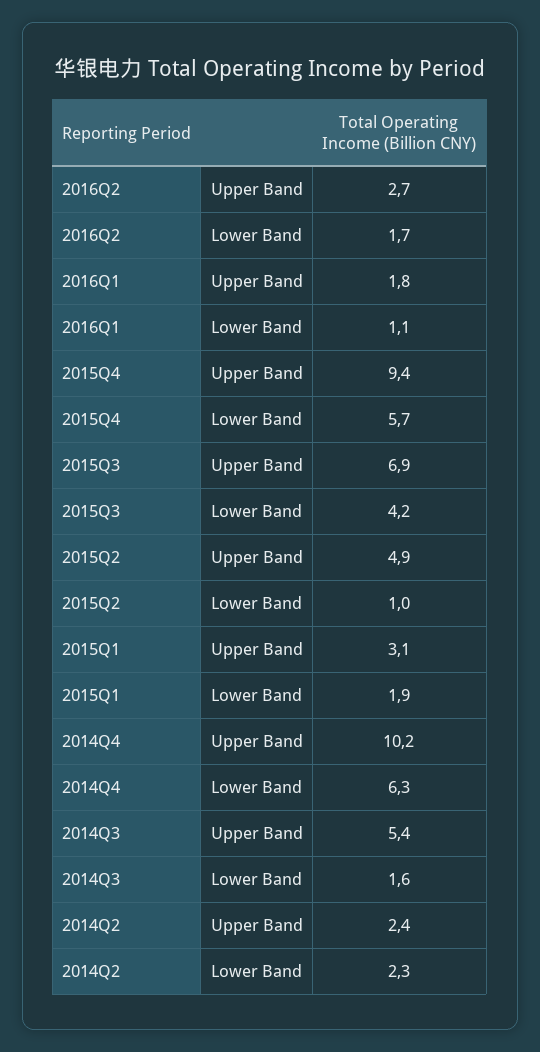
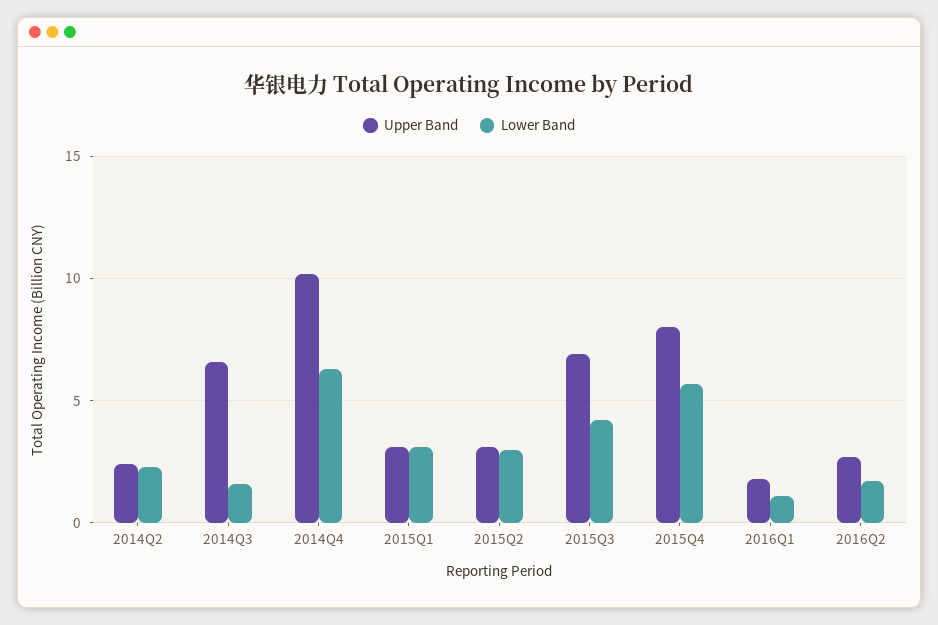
  {
    "Upper Band": {
      "2016Q2": 2.7,
      "2016Q1": 1.8,
-     "2015Q4": 9.4,
+     "2015Q4": 8,
      "2015Q3": 6.9,
-     "2015Q2": 4.9,
+     "2015Q2": 3,
      "2015Q1": 3.1,
      "2014Q4": 10.2,
-     "2014Q3": 5.4,
+     "2014Q3": 6.5,
      "2014Q2": 2.4
    },
    "Lower Band": {
      "2016Q2": 1.7,
      "2016Q1": 1.1,
      "2015Q4": 5.7,
      "2015Q3": 4.2,
-     "2015Q2": 1,
+     "2015Q2": 3,
-     "2015Q1": 1.9,
+     "2015Q1": 3,
      "2014Q4": 6.3,
      "2014Q3": 1.6,
      "2014Q2": 2.3
    }
  }

